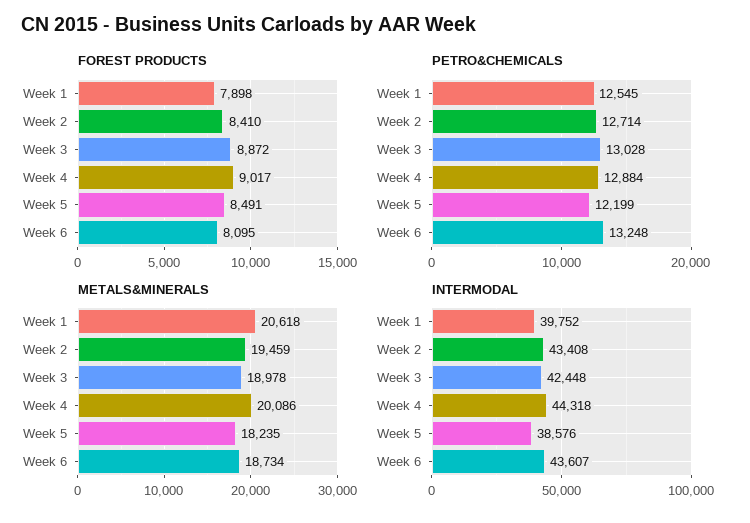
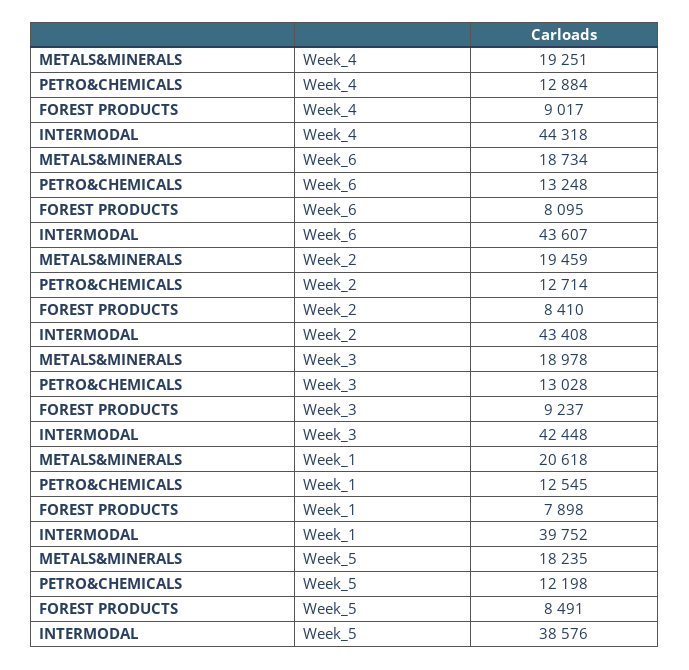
  {
    "FOREST PRODUCTS": {
      "Week 1": 7898,
      "Week 2": 8410,
-     "Week 3": 8872,
+     "Week 3": 9237,
      "Week 4": 9017,
      "Week 5": 8491,
      "Week 6": 8095
    },
    "PETRO&CHEMICALS": {
      "Week 1": 12545,
      "Week 2": 12714,
      "Week 3": 13028,
      "Week 4": 12884,
-     "Week 5": 12199,
+     "Week 5": 12198,
      "Week 6": 13248
    },
    "METALS&MINERALS": {
      "Week 1": 20618,
      "Week 2": 19459,
      "Week 3": 18978,
-     "Week 4": 20086,
+     "Week 4": 19251,
      "Week 5": 18235,
      "Week 6": 18734
    },
    "INTERMODAL": {
      "Week 1": 39752,
      "Week 2": 43408,
      "Week 3": 42448,
      "Week 4": 44318,
      "Week 5": 38576,
      "Week 6": 43607
    }
  }

